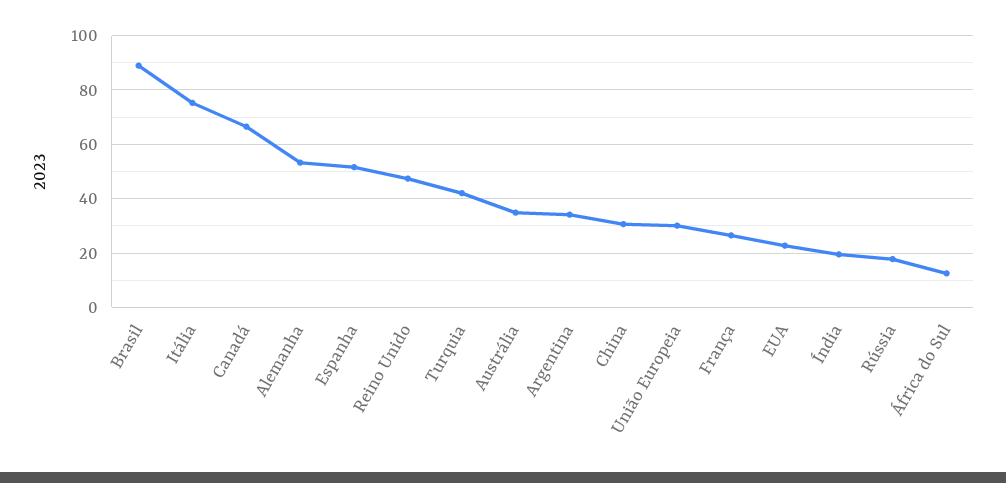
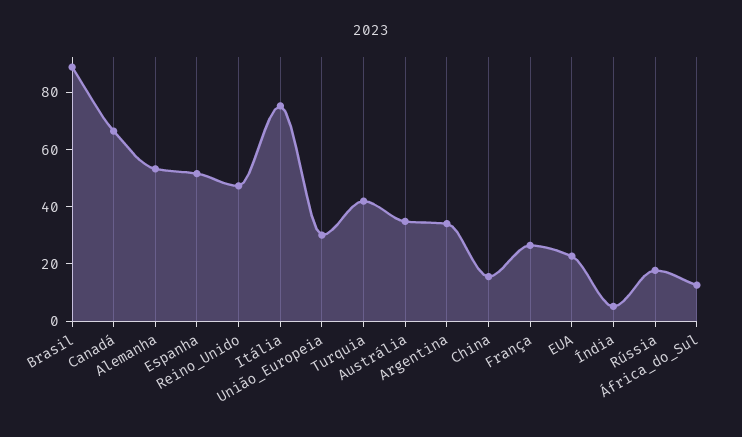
  {
    "Brasil": 90,
    "Itália": 75,
    "Canadá": 67.5,
    "Alemanha": 52.5,
    "Espanha": 52.5,
    "Reino Unido": 47.5,
    "Turquia": 42.5,
    "Austrália": 35,
    "Argentina": 35,
-   "China": 30,
+   "China": 15,
    "União Europeia": 30,
    "França": 27.5,
    "EUA": 22.5,
-   "Índia": 20,
+   "Índia": 5,
    "Rússia": 17.5,
    "África do Sul": 12.5
  }

